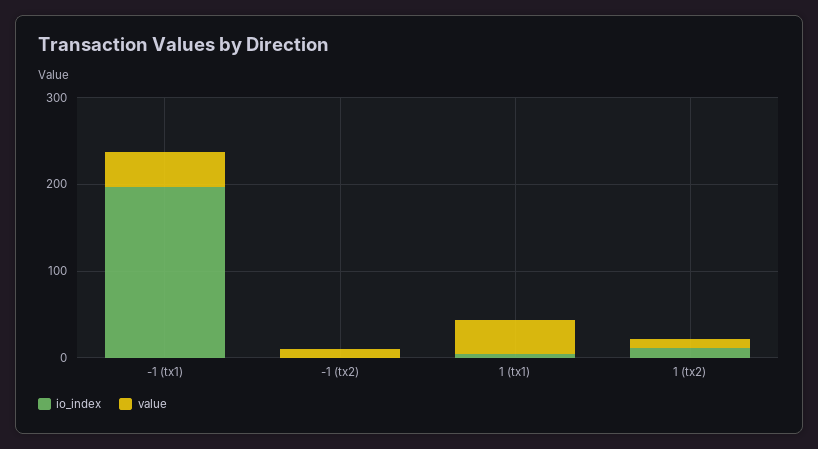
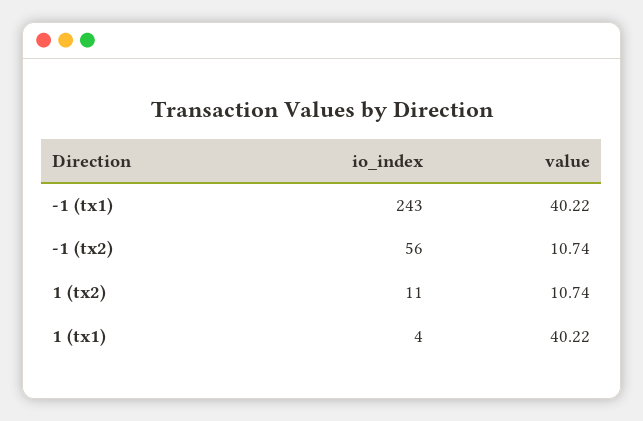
  {
    "io_index": {
-     "-1 (tx1)": 200,
+     "-1 (tx1)": 243,
-     "-1 (tx2)": 0,
+     "-1 (tx2)": 56,
      "1 (tx1)": 4,
      "1 (tx2)": 11
    },
    "value": {
      "-1 (tx1)": 40.22,
      "-1 (tx2)": 10.74,
      "1 (tx1)": 40.22,
      "1 (tx2)": 10.74
    }
  }

